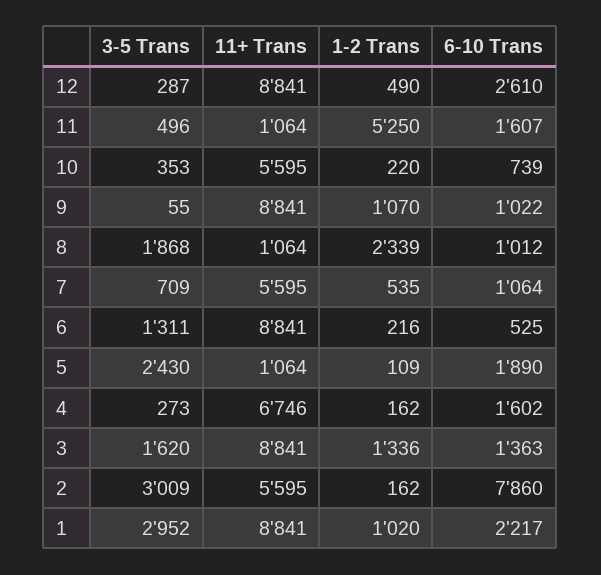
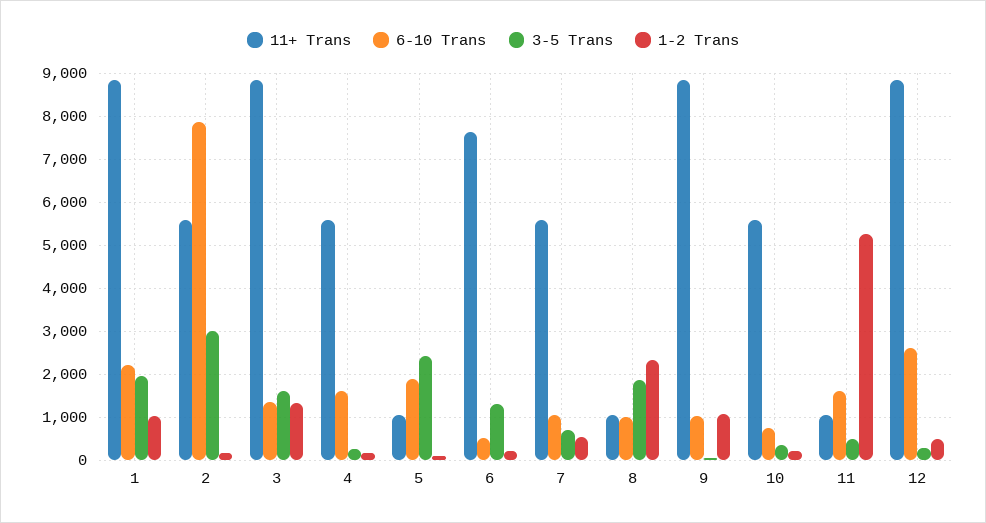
  {
    "3-5 Trans": {
      "12": 287,
      "11": 496,
      "10": 353,
      "9": 55,
      "8": 1868,
      "7": 709,
      "6": 1311,
      "5": 2430,
      "4": 273,
      "3": 1620,
      "2": 3009,
-     "1": 2952
+     "1": 2000
    },
    "11+ Trans": {
      "12": 8841,
      "11": 1064,
      "10": 5595,
      "9": 8841,
      "8": 1064,
      "7": 5595,
-     "6": 8841,
+     "6": 7600,
      "5": 1064,
-     "4": 6746,
+     "4": 5600,
      "3": 8841,
      "2": 5595,
      "1": 8841
    },
    "1-2 Trans": {
      "12": 490,
      "11": 5250,
      "10": 220,
      "9": 1070,
      "8": 2339,
      "7": 535,
      "6": 216,
      "5": 109,
      "4": 162,
      "3": 1336,
      "2": 162,
      "1": 1020
    },
    "6-10 Trans": {
      "12": 2610,
      "11": 1607,
      "10": 739,
      "9": 1022,
      "8": 1012,
      "7": 1064,
      "6": 525,
      "5": 1890,
      "4": 1602,
      "3": 1363,
      "2": 7860,
      "1": 2217
    }
  }

